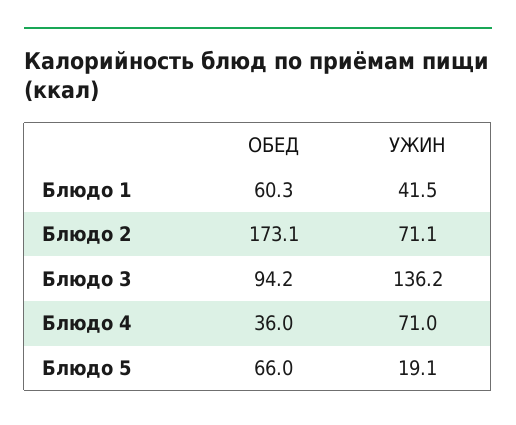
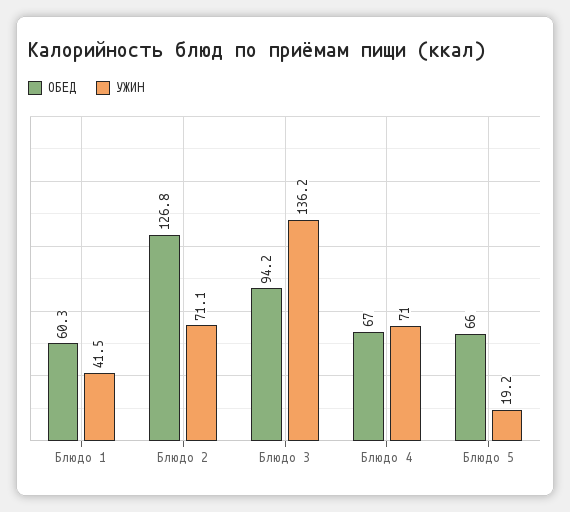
  {
    "ОБЕД": {
      "Блюдо 1": 60.3,
-     "Блюдо 2": 173.1,
+     "Блюдо 2": 126.8,
      "Блюдо 3": 94.2,
-     "Блюдо 4": 36,
+     "Блюдо 4": 67,
      "Блюдо 5": 66
    },
    "УЖИН": {
      "Блюдо 1": 41.5,
      "Блюдо 2": 71.1,
      "Блюдо 3": 136.2,
      "Блюдо 4": 71,
-     "Блюдо 5": 19.1
+     "Блюдо 5": 19.2
    }
  }

